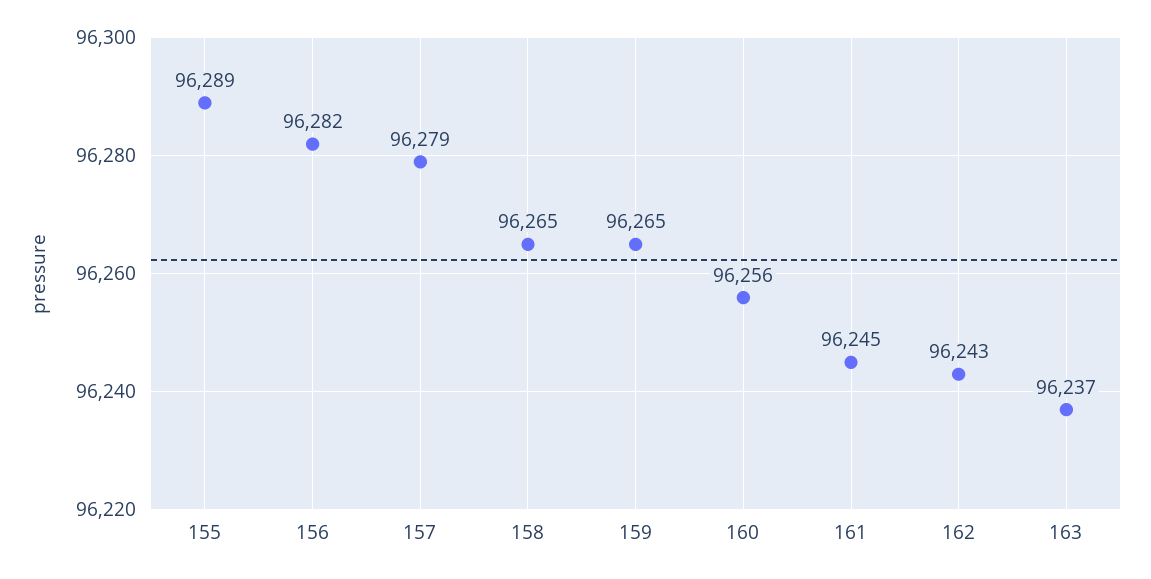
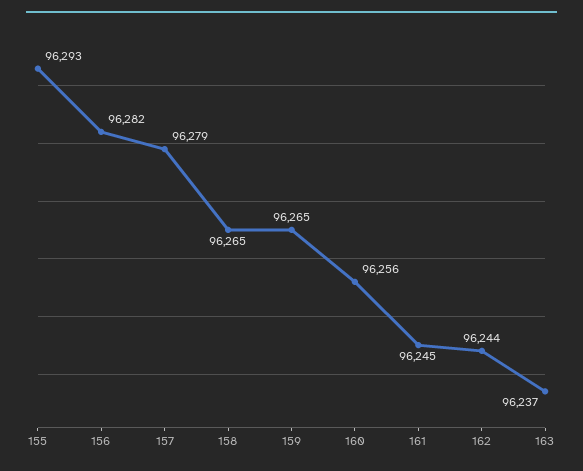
  {
-   "155": 96289,
+   "155": 96293,
    "156": 96282,
    "157": 96279,
    "158": 96265,
    "159": 96265,
    "160": 96256,
    "161": 96245,
-   "162": 96243,
+   "162": 96244,
    "163": 96237
  }

